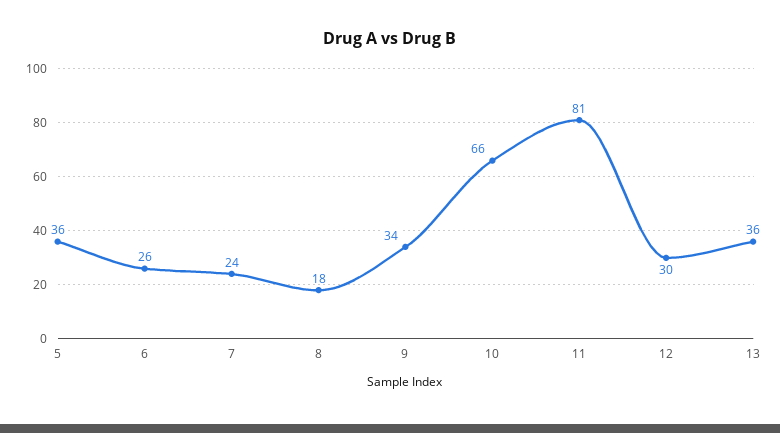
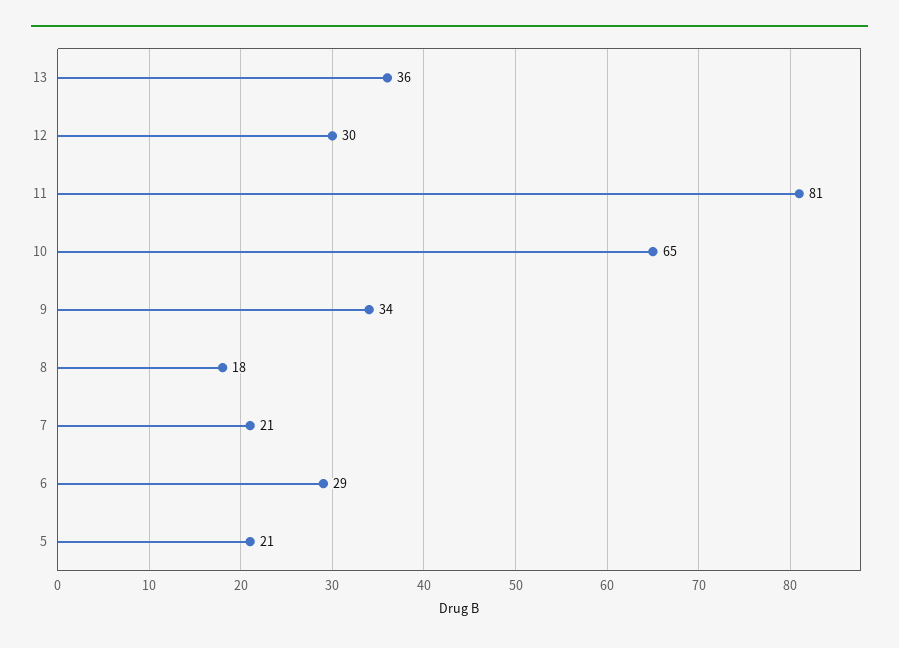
  {
-   "5": 36,
+   "5": 21,
-   "6": 26,
+   "6": 29,
-   "7": 24,
+   "7": 21,
    "8": 18,
    "9": 34,
-   "10": 66,
+   "10": 65,
    "11": 81,
    "12": 30,
    "13": 36
  }

